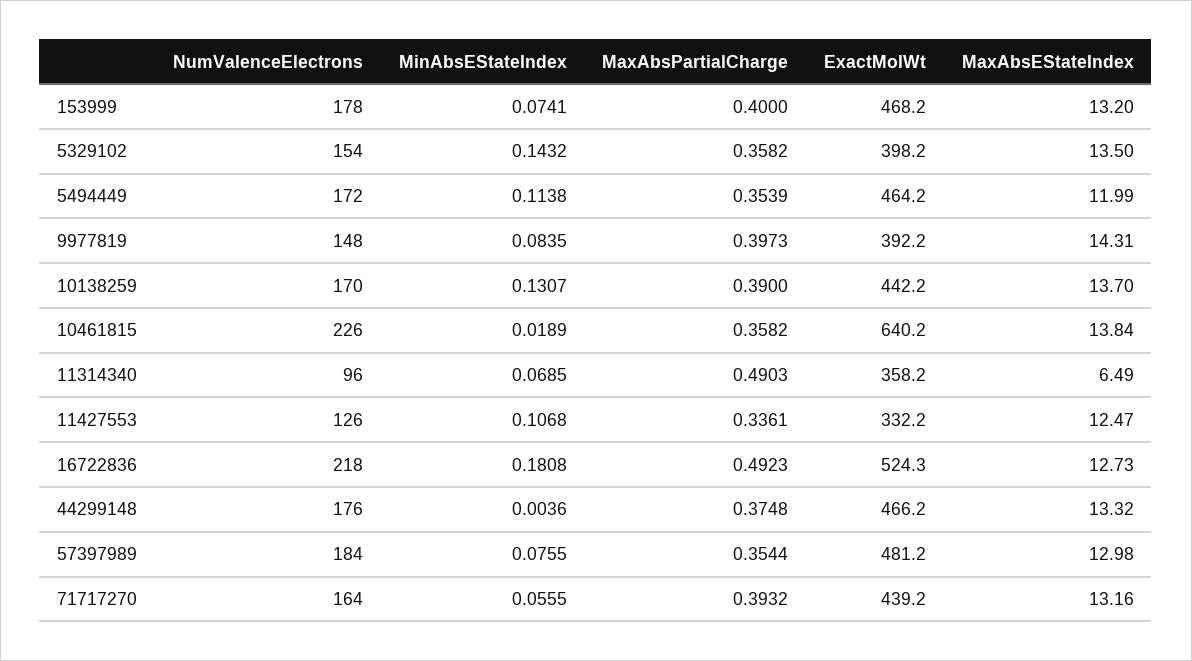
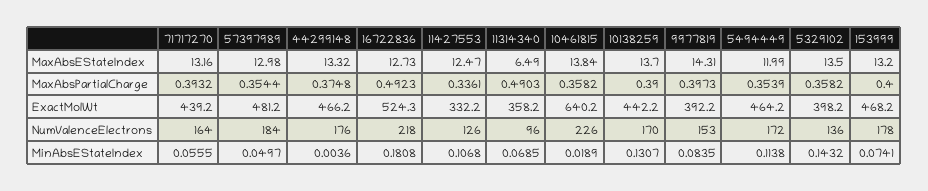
  {
    "NumValenceElectrons": {
      "153999": 178,
-     "5329102": 154,
+     "5329102": 136,
      "5494449": 172,
-     "9977819": 148,
+     "9977819": 153,
      "10138259": 170,
      "10461815": 226,
      "11314340": 96,
      "11427553": 126,
      "16722836": 218,
      "44299148": 176,
      "57397989": 184,
      "71717270": 164
    },
    "MinAbsEStateIndex": {
      "153999": 0.0741,
      "5329102": 0.1432,
      "5494449": 0.1138,
      "9977819": 0.0835,
      "10138259": 0.1307,
      "10461815": 0.0189,
      "11314340": 0.0685,
      "11427553": 0.1068,
      "16722836": 0.1808,
      "44299148": 0.0036,
-     "57397989": 0.0755,
+     "57397989": 0.0497,
      "71717270": 0.0555
    },
    "MaxAbsPartialCharge": {
      "153999": 0.4,
      "5329102": 0.3582,
      "5494449": 0.3539,
      "9977819": 0.3973,
      "10138259": 0.39,
      "10461815": 0.3582,
      "11314340": 0.4903,
      "11427553": 0.3361,
      "16722836": 0.4923,
      "44299148": 0.3748,
      "57397989": 0.3544,
      "71717270": 0.3932
    },
    "ExactMolWt": {
      "153999": 468.2,
      "5329102": 398.2,
      "5494449": 464.2,
      "9977819": 392.2,
      "10138259": 442.2,
      "10461815": 640.2,
      "11314340": 358.2,
      "11427553": 332.2,
      "16722836": 524.3,
      "44299148": 466.2,
      "57397989": 481.2,
      "71717270": 439.2
    },
    "MaxAbsEStateIndex": {
      "153999": 13.2,
      "5329102": 13.5,
      "5494449": 11.99,
      "9977819": 14.31,
      "10138259": 13.7,
      "10461815": 13.84,
      "11314340": 6.49,
      "11427553": 12.47,
      "16722836": 12.73,
      "44299148": 13.32,
      "57397989": 12.98,
      "71717270": 13.16
    }
  }

